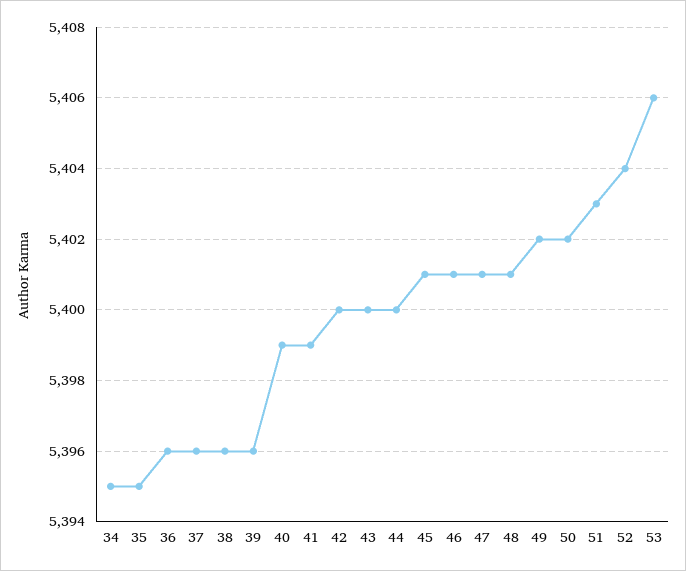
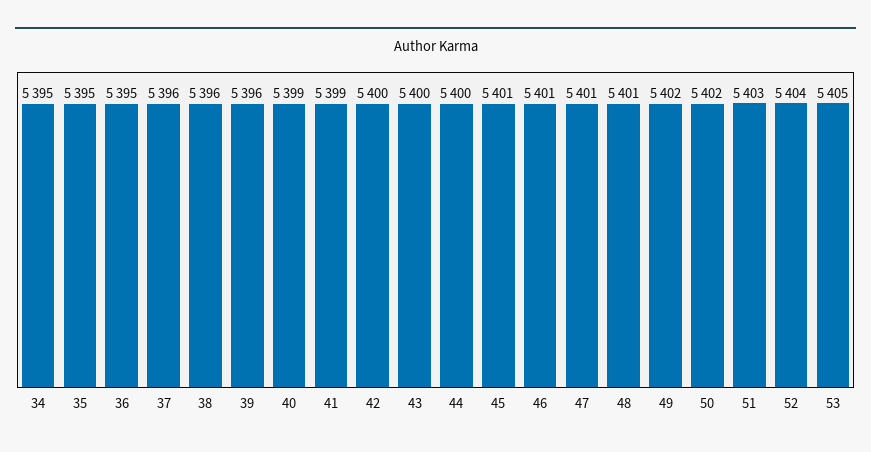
  {
    "34": 5395,
    "35": 5395,
-   "36": 5396,
+   "36": 5395,
    "37": 5396,
    "38": 5396,
    "39": 5396,
    "40": 5399,
    "41": 5399,
    "42": 5400,
    "43": 5400,
    "44": 5400,
    "45": 5401,
    "46": 5401,
    "47": 5401,
    "48": 5401,
    "49": 5402,
    "50": 5402,
    "51": 5403,
    "52": 5404,
-   "53": 5406
+   "53": 5405
  }

